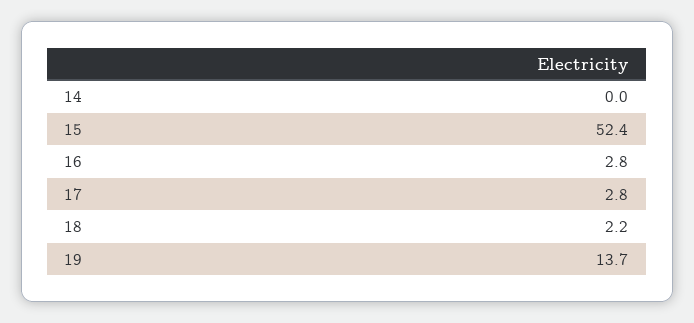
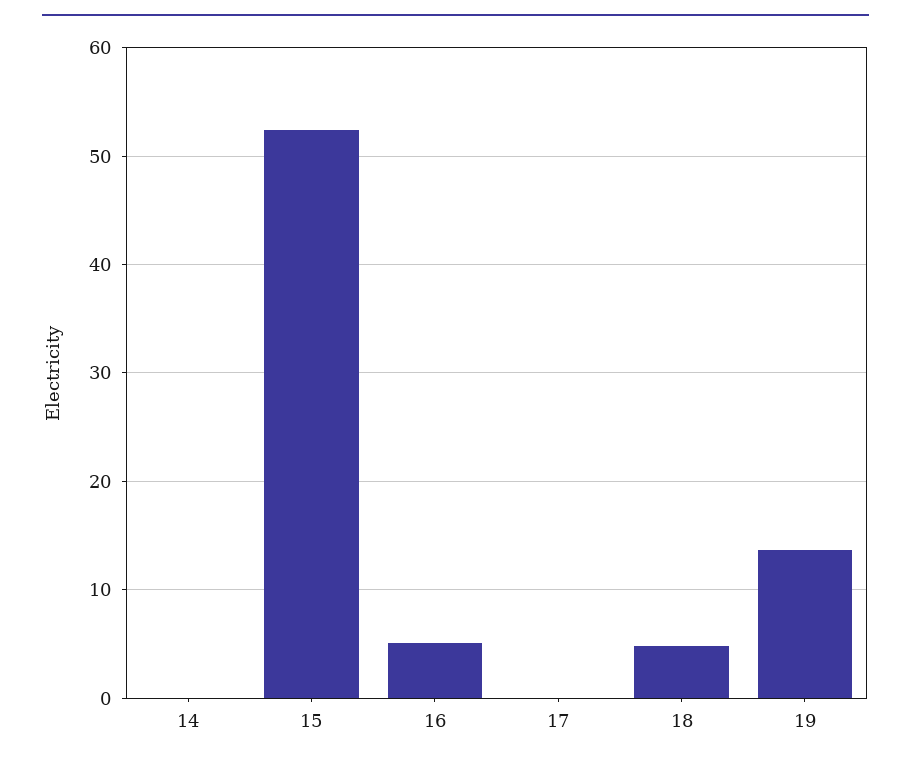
  {
    "14": 0,
    "15": 52.4,
-   "16": 2.8,
+   "16": 5,
-   "17": 2.8,
+   "17": 0,
-   "18": 2.2,
+   "18": 5,
    "19": 13.7
  }

